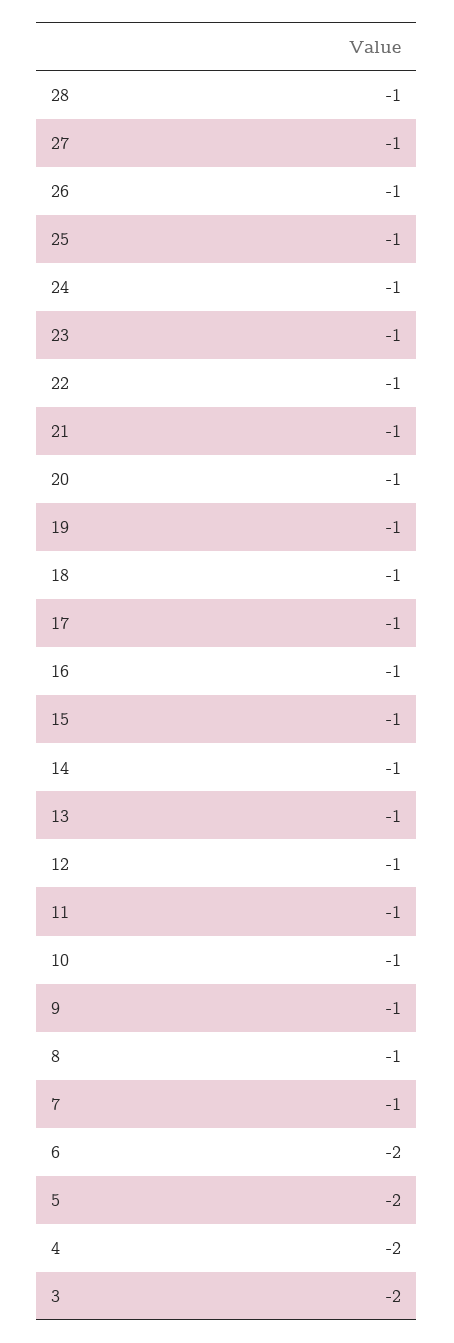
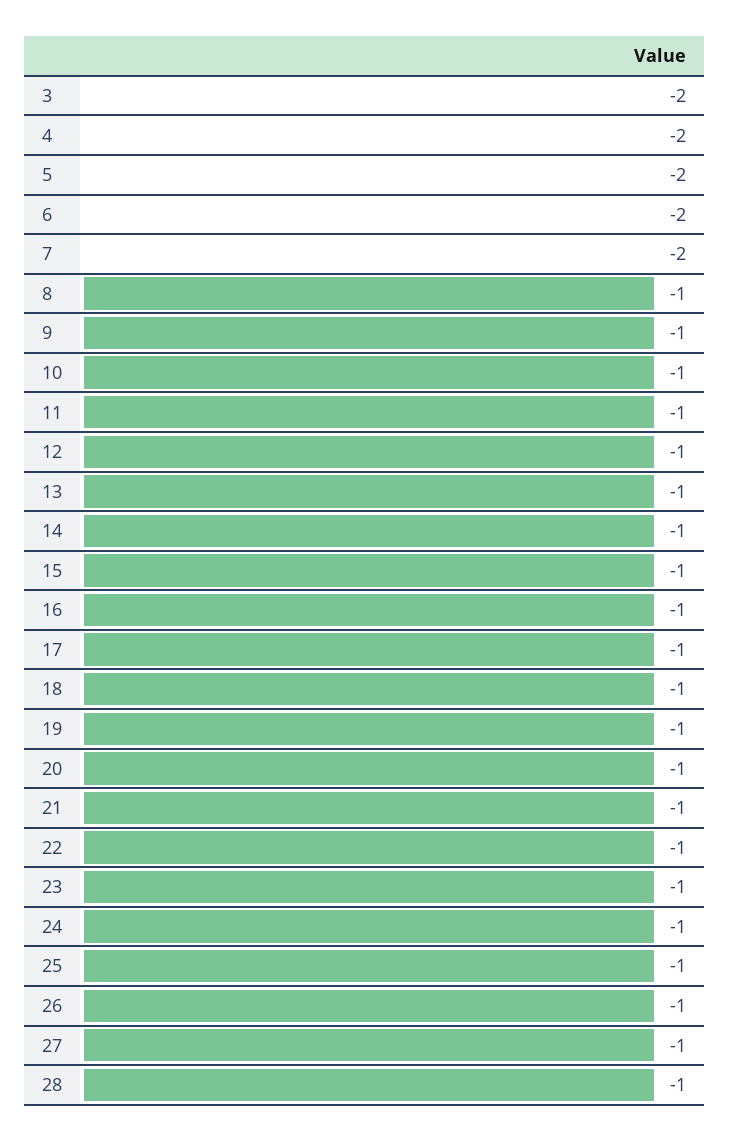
  {
    "28": -1,
    "27": -1,
    "26": -1,
    "25": -1,
    "24": -1,
    "23": -1,
    "22": -1,
    "21": -1,
    "20": -1,
    "19": -1,
    "18": -1,
    "17": -1,
    "16": -1,
    "15": -1,
    "14": -1,
    "13": -1,
    "12": -1,
    "11": -1,
    "10": -1,
    "9": -1,
    "8": -1,
-   "7": -1,
+   "7": -2,
    "6": -2,
    "5": -2,
    "4": -2,
    "3": -2
  }

